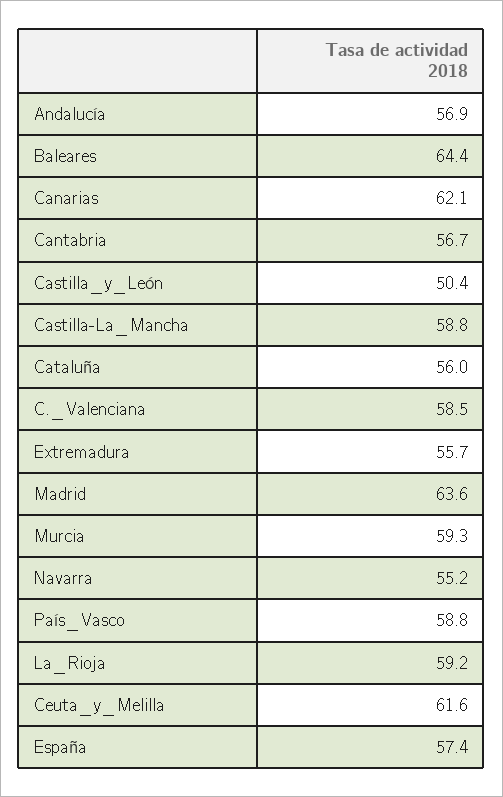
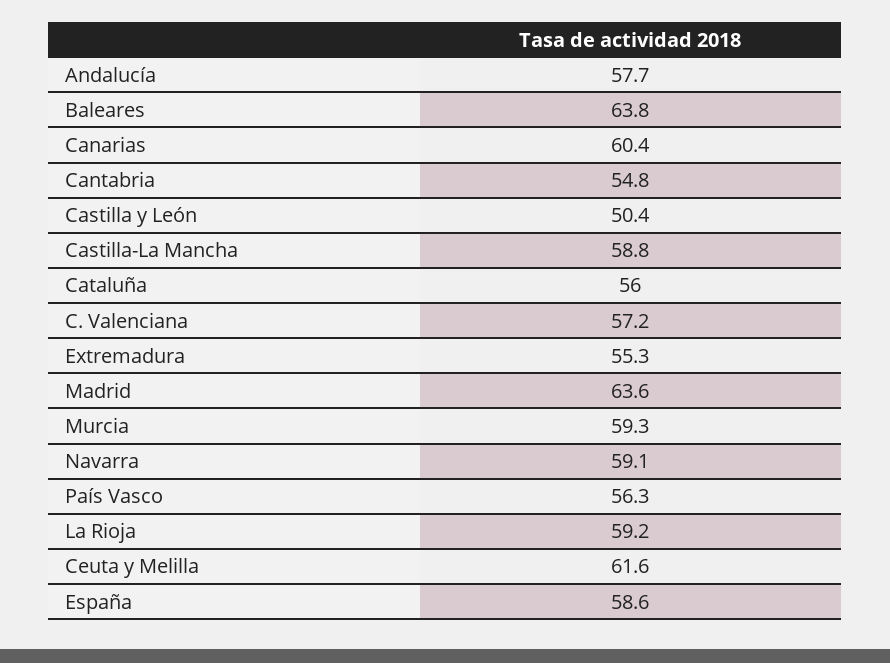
  {
-   "Andalucía": 56.9,
+   "Andalucía": 57.7,
-   "Baleares": 64.4,
+   "Baleares": 63.8,
-   "Canarias": 62.1,
+   "Canarias": 60.4,
-   "Cantabria": 56.7,
+   "Cantabria": 54.8,
    "Castilla_y_León": 50.4,
    "Castilla-La_Mancha": 58.8,
    "Cataluña": 56,
-   "C._Valenciana": 58.5,
+   "C._Valenciana": 57.2,
-   "Extremadura": 55.7,
+   "Extremadura": 55.3,
    "Madrid": 63.6,
    "Murcia": 59.3,
-   "Navarra": 55.2,
+   "Navarra": 59.1,
-   "País_Vasco": 58.8,
+   "País_Vasco": 56.3,
    "La_Rioja": 59.2,
    "Ceuta_y_Melilla": 61.6,
-   "España": 57.4
+   "España": 58.6
  }

